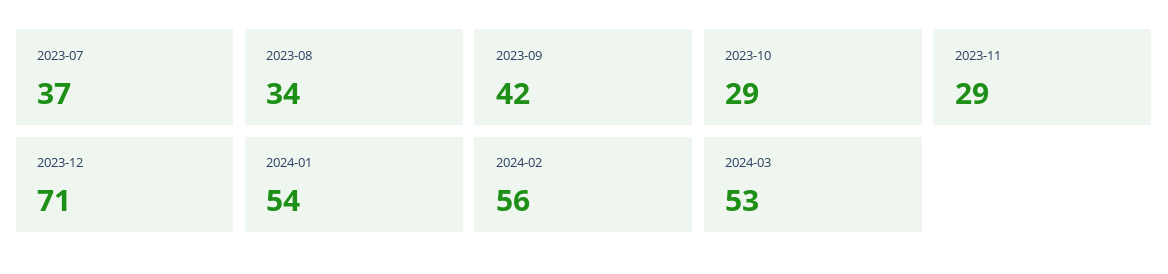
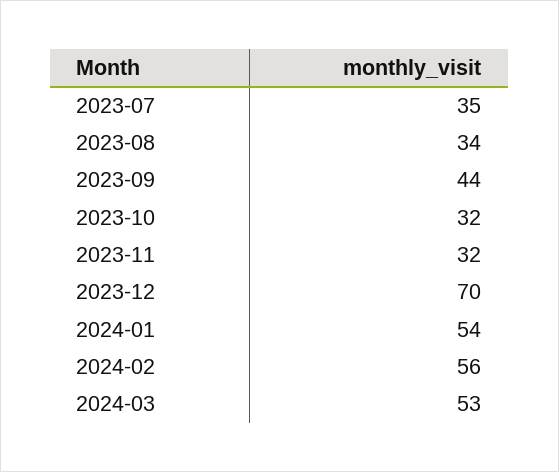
  {
-   "2023-07": 37,
+   "2023-07": 35,
    "2023-08": 34,
-   "2023-09": 42,
+   "2023-09": 44,
-   "2023-10": 29,
+   "2023-10": 32,
-   "2023-11": 29,
+   "2023-11": 32,
-   "2023-12": 71,
+   "2023-12": 70,
    "2024-01": 54,
    "2024-02": 56,
    "2024-03": 53
  }

